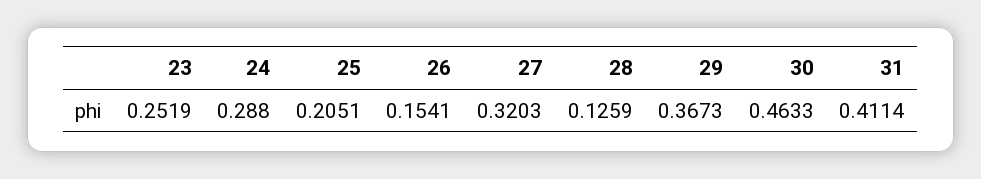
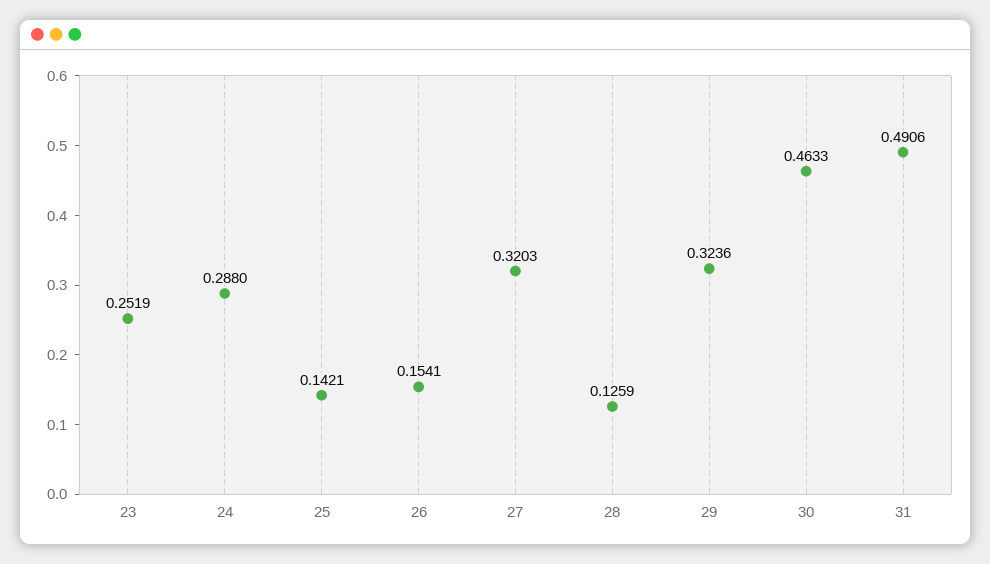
  {
    "23": 0.2519,
    "24": 0.288,
-   "25": 0.2051,
+   "25": 0.1421,
    "26": 0.1541,
    "27": 0.3203,
    "28": 0.1259,
-   "29": 0.3673,
+   "29": 0.3236,
    "30": 0.4633,
-   "31": 0.4114
+   "31": 0.4906
  }

